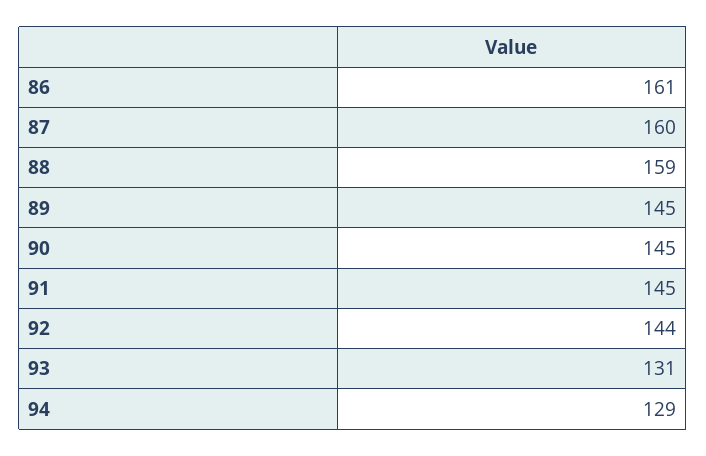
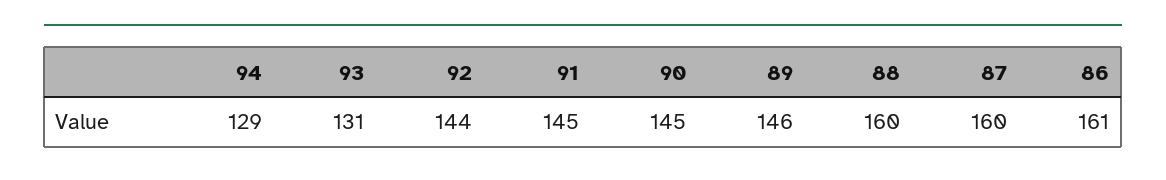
  {
    "86": 161,
    "87": 160,
-   "88": 159,
+   "88": 160,
-   "89": 145,
+   "89": 146,
    "90": 145,
    "91": 145,
    "92": 144,
    "93": 131,
    "94": 129
  }

